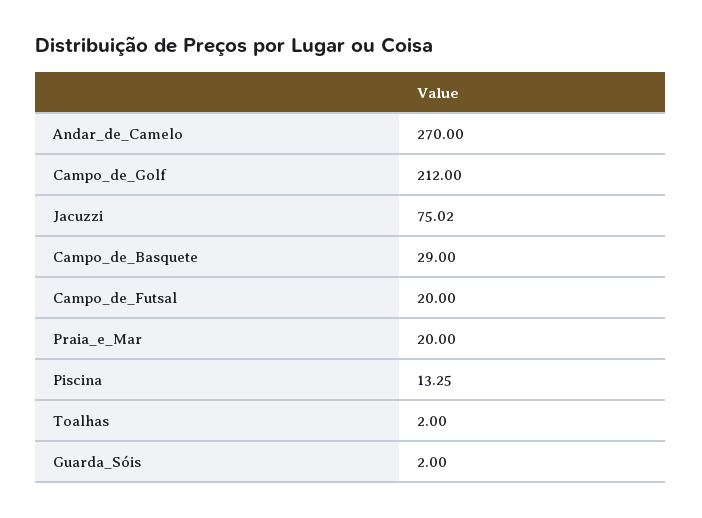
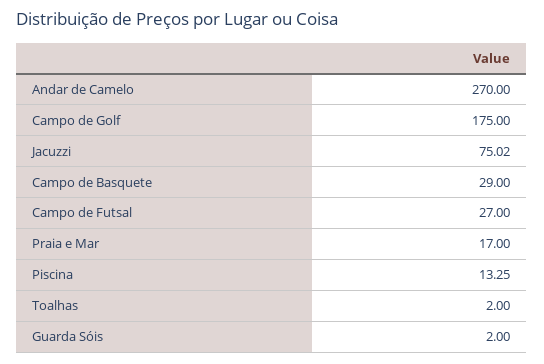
  {
    "Andar_de_Camelo": 270,
-   "Campo_de_Golf": 212,
+   "Campo_de_Golf": 175,
    "Jacuzzi": 75.02,
    "Campo_de_Basquete": 29,
-   "Campo_de_Futsal": 20,
+   "Campo_de_Futsal": 27,
-   "Praia_e_Mar": 20,
+   "Praia_e_Mar": 17,
    "Piscina": 13.25,
    "Toalhas": 2,
    "Guarda_Sóis": 2
  }

